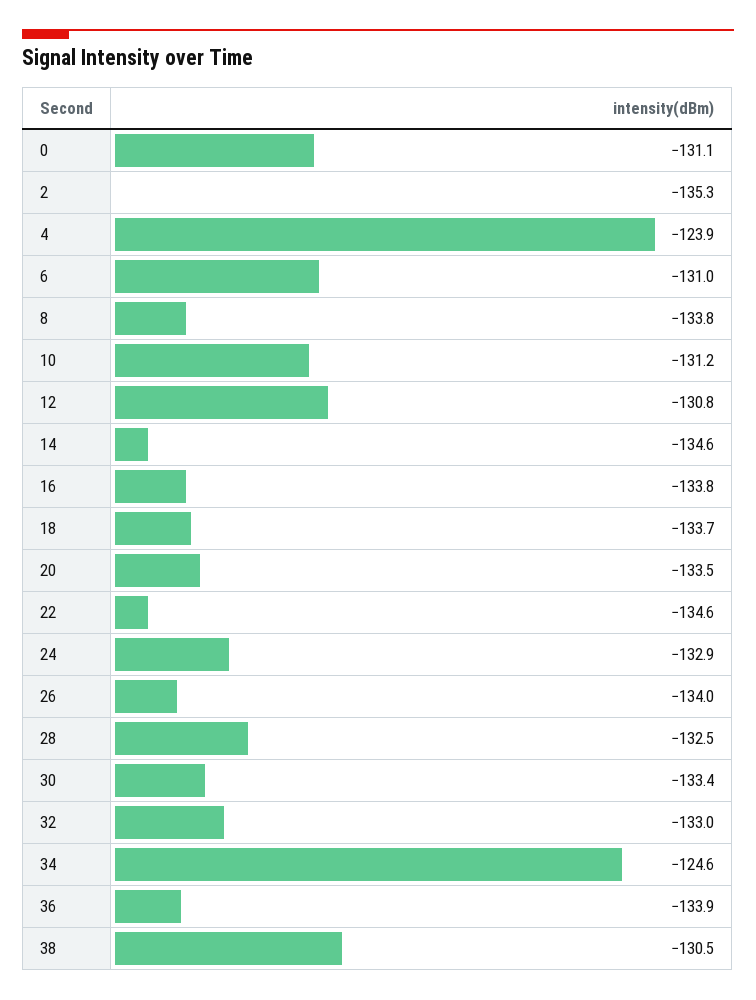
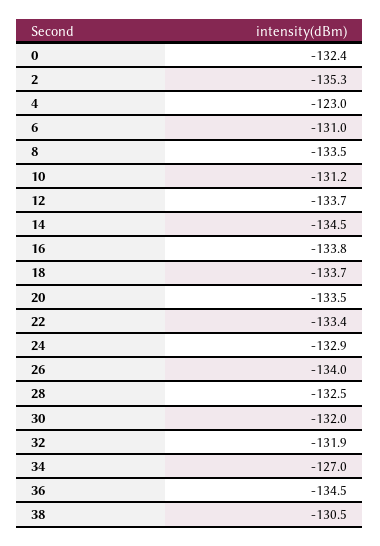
  {
-   "0": -131.1,
+   "0": -132.4,
    "2": -135.3,
-   "4": -123.9,
+   "4": -123,
    "6": -131,
-   "8": -133.8,
+   "8": -133.5,
    "10": -131.2,
-   "12": -130.8,
+   "12": -133.7,
-   "14": -134.6,
+   "14": -134.5,
    "16": -133.8,
    "18": -133.7,
    "20": -133.5,
-   "22": -134.6,
+   "22": -133.4,
    "24": -132.9,
    "26": -134,
    "28": -132.5,
-   "30": -133.4,
+   "30": -132,
-   "32": -133,
+   "32": -131.9,
-   "34": -124.6,
+   "34": -127,
-   "36": -133.9,
+   "36": -134.5,
    "38": -130.5
  }

